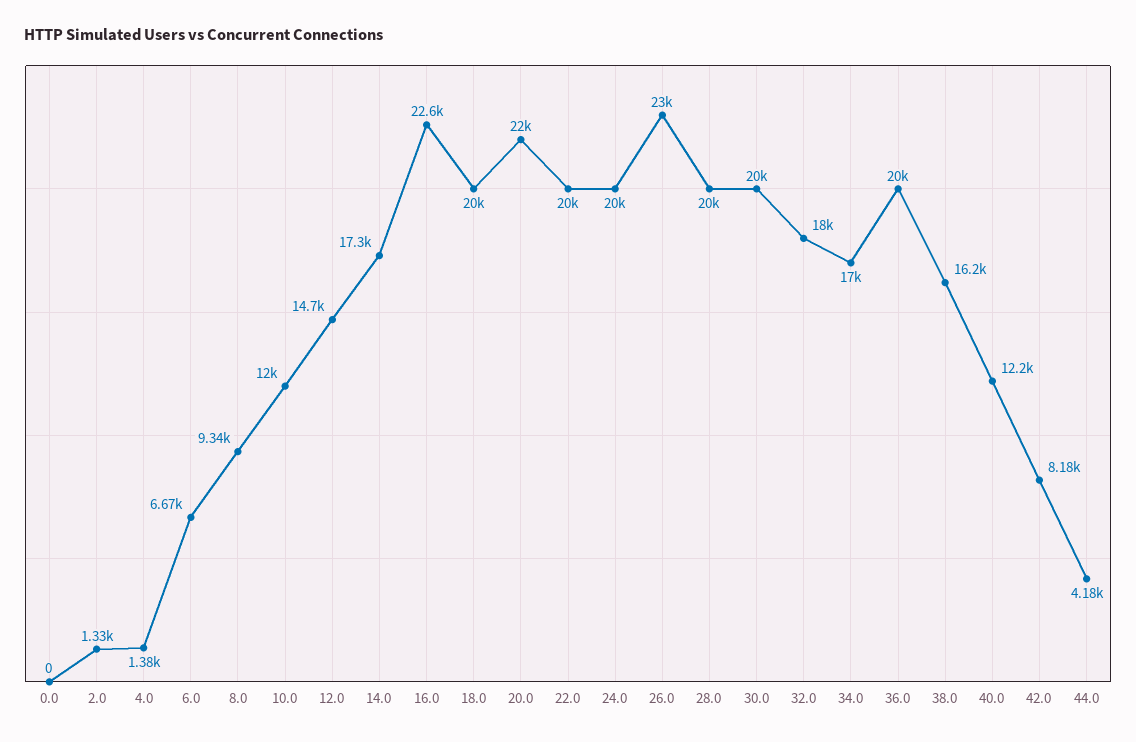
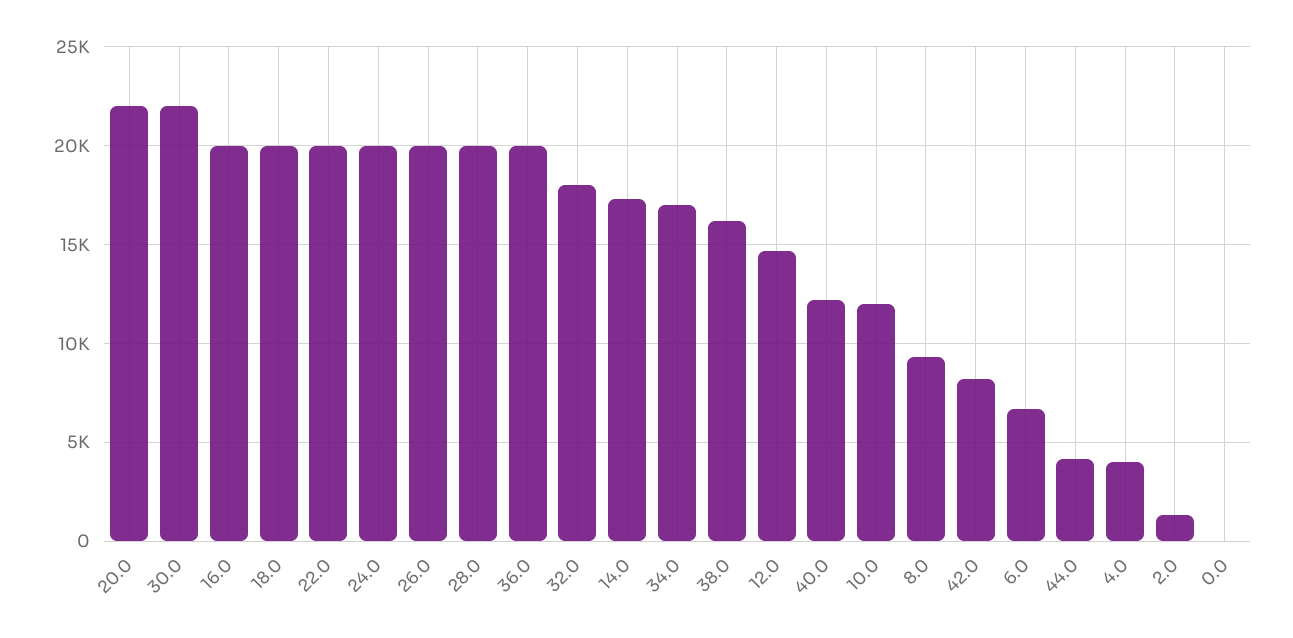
  {
    "0.0": 0,
    "2.0": 1330,
-   "4.0": 1380,
+   "4.0": 4000,
    "6.0": 6670,
    "8.0": 9340,
    "10.0": 12000,
    "12.0": 14700,
    "14.0": 17300,
-   "16.0": 22600,
+   "16.0": 20000,
    "18.0": 20000,
    "20.0": 22000,
    "22.0": 20000,
    "24.0": 20000,
-   "26.0": 23000,
+   "26.0": 20000,
    "28.0": 20000,
-   "30.0": 20000,
+   "30.0": 22000,
    "32.0": 18000,
    "34.0": 17000,
    "36.0": 20000,
    "38.0": 16200,
    "40.0": 12200,
    "42.0": 8180,
    "44.0": 4180
  }

